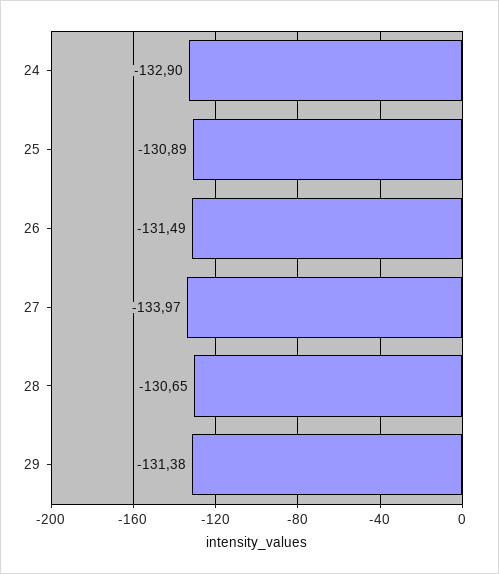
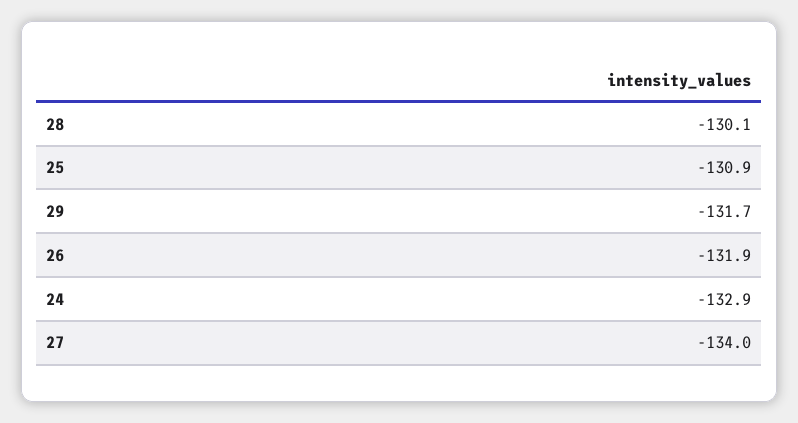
  {
    "24": -132.9,
    "25": -130.89,
-   "26": -131.49,
+   "26": -131.9,
    "27": -133.97,
-   "28": -130.65,
+   "28": -130.1,
-   "29": -131.38
+   "29": -131.7
  }

